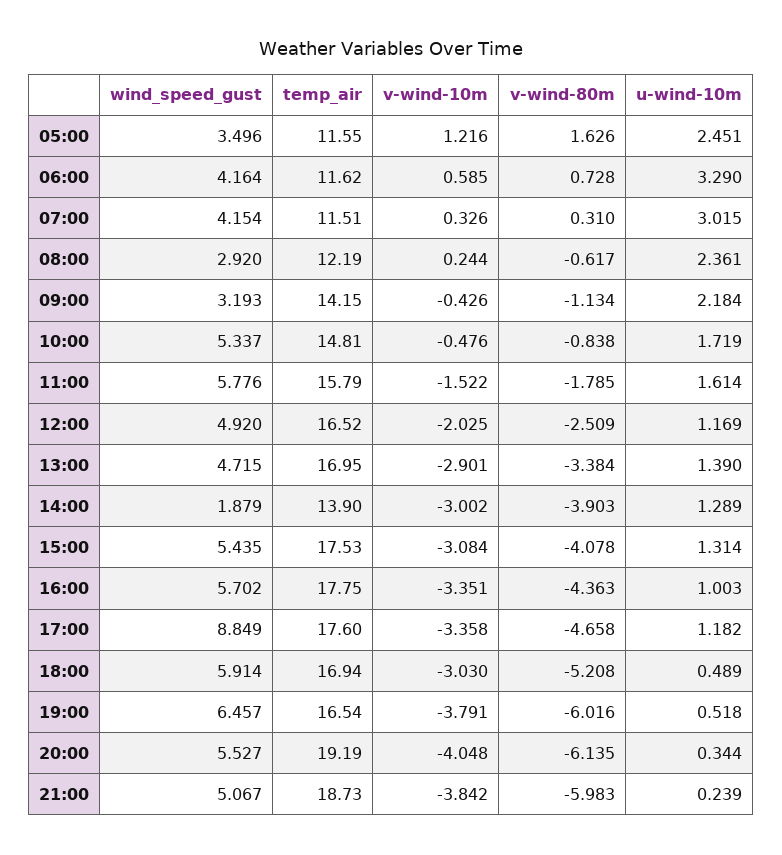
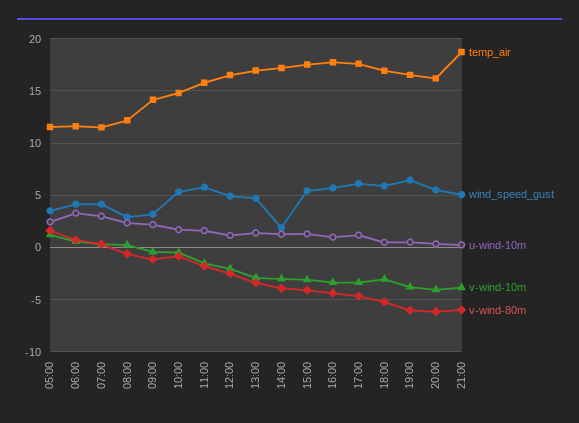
  {
    "wind_speed_gust": {
      "05:00": 3.496,
      "06:00": 4.164,
      "07:00": 4.154,
      "08:00": 2.92,
      "09:00": 3.193,
      "10:00": 5.337,
      "11:00": 5.776,
      "12:00": 4.92,
      "13:00": 4.715,
      "14:00": 1.879,
      "15:00": 5.435,
      "16:00": 5.702,
-     "17:00": 8.849,
+     "17:00": 6,
      "18:00": 5.914,
      "19:00": 6.457,
      "20:00": 5.527,
      "21:00": 5.067
    },
    "temp_air": {
      "05:00": 11.55,
      "06:00": 11.62,
      "07:00": 11.51,
      "08:00": 12.19,
      "09:00": 14.15,
      "10:00": 14.81,
      "11:00": 15.79,
      "12:00": 16.52,
      "13:00": 16.95,
-     "14:00": 13.9,
+     "14:00": 17,
      "15:00": 17.53,
      "16:00": 17.75,
      "17:00": 17.6,
      "18:00": 16.94,
      "19:00": 16.54,
-     "20:00": 19.19,
+     "20:00": 16,
      "21:00": 18.73
    },
    "v-wind-10m": {
      "05:00": 1.216,
      "06:00": 0.585,
      "07:00": 0.326,
      "08:00": 0.244,
      "09:00": -0.426,
      "10:00": -0.476,
      "11:00": -1.522,
      "12:00": -2.025,
      "13:00": -2.901,
      "14:00": -3.002,
      "15:00": -3.084,
      "16:00": -3.351,
      "17:00": -3.358,
      "18:00": -3.03,
      "19:00": -3.791,
      "20:00": -4.048,
      "21:00": -3.842
    },
    "v-wind-80m": {
      "05:00": 1.626,
      "06:00": 0.728,
      "07:00": 0.31,
      "08:00": -0.617,
      "09:00": -1.134,
      "10:00": -0.838,
      "11:00": -1.785,
      "12:00": -2.509,
      "13:00": -3.384,
      "14:00": -3.903,
      "15:00": -4.078,
      "16:00": -4.363,
      "17:00": -4.658,
      "18:00": -5.208,
      "19:00": -6.016,
      "20:00": -6.135,
      "21:00": -5.983
    },
    "u-wind-10m": {
      "05:00": 2.451,
      "06:00": 3.29,
      "07:00": 3.015,
      "08:00": 2.361,
      "09:00": 2.184,
      "10:00": 1.719,
      "11:00": 1.614,
      "12:00": 1.169,
      "13:00": 1.39,
      "14:00": 1.289,
      "15:00": 1.314,
      "16:00": 1.003,
      "17:00": 1.182,
      "18:00": 0.489,
      "19:00": 0.518,
      "20:00": 0.344,
      "21:00": 0.239
    }
  }

